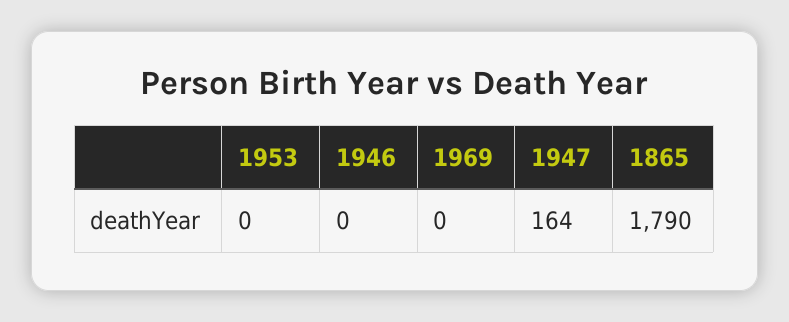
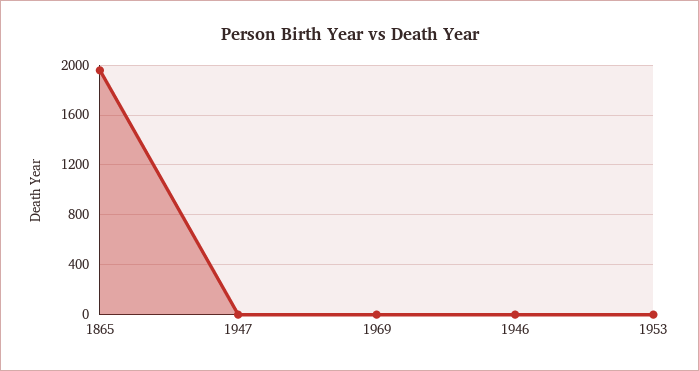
  {
    "1953": 0,
    "1946": 0,
    "1969": 0,
-   "1947": 164,
+   "1947": 0,
-   "1865": 1790
+   "1865": 1950
  }

